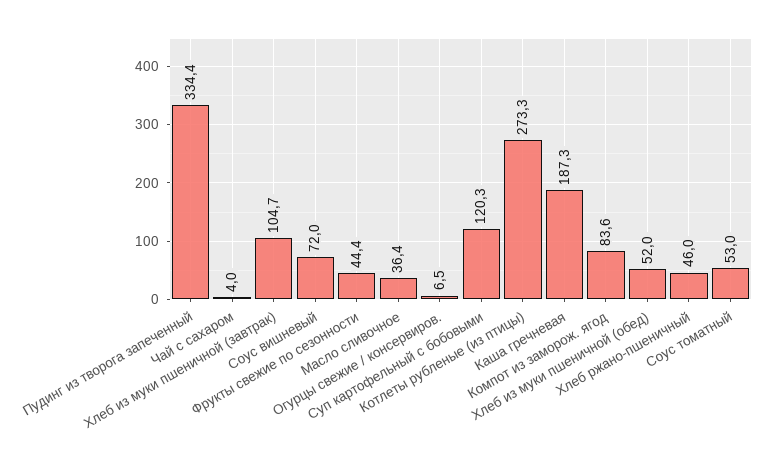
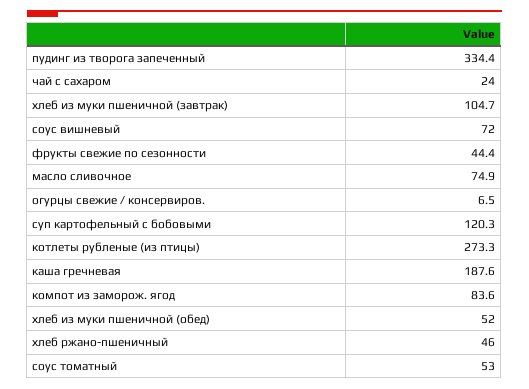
  {
    "Пудинг из творога запеченный": 334.4,
-   "Чай с сахаром": 4,
+   "Чай с сахаром": 24,
    "Хлеб из муки пшеничной (завтрак)": 104.7,
    "Соус вишневый": 72,
    "Фрукты свежие по сезонности": 44.4,
-   "Масло сливочное": 36.4,
+   "Масло сливочное": 74.9,
    "Огурцы свежие / консервиров.": 6.5,
    "Суп картофельный с бобовыми": 120.3,
    "Котлеты рубленые (из птицы)": 273.3,
-   "Каша гречневая": 187.3,
+   "Каша гречневая": 187.6,
    "Компот из заморож. ягод": 83.6,
    "Хлеб из муки пшеничной (обед)": 52,
    "Хлеб ржано-пшеничный": 46,
    "Соус томатный": 53
  }

